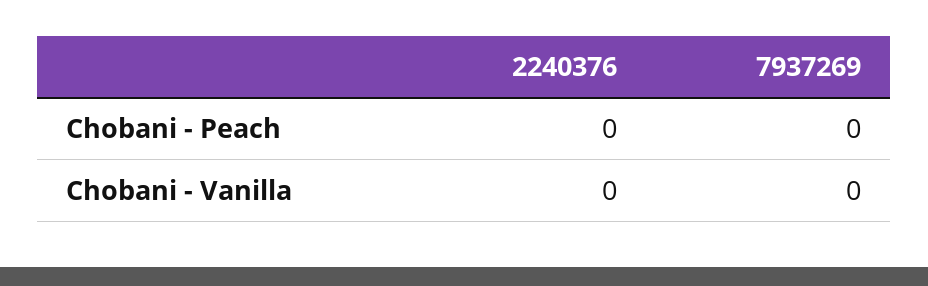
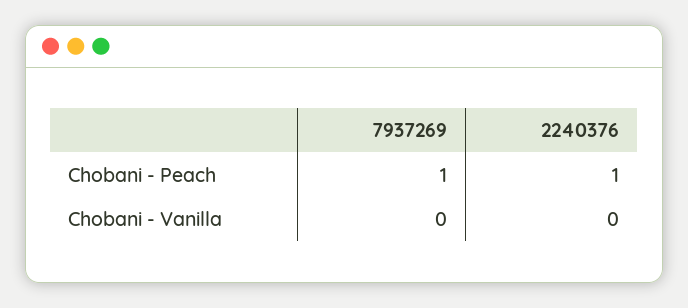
  {
    "2240376": {
-     "Chobani - Peach": 0,
+     "Chobani - Peach": 1,
      "Chobani - Vanilla": 0
    },
    "7937269": {
-     "Chobani - Peach": 0,
+     "Chobani - Peach": 1,
      "Chobani - Vanilla": 0
    }
  }

